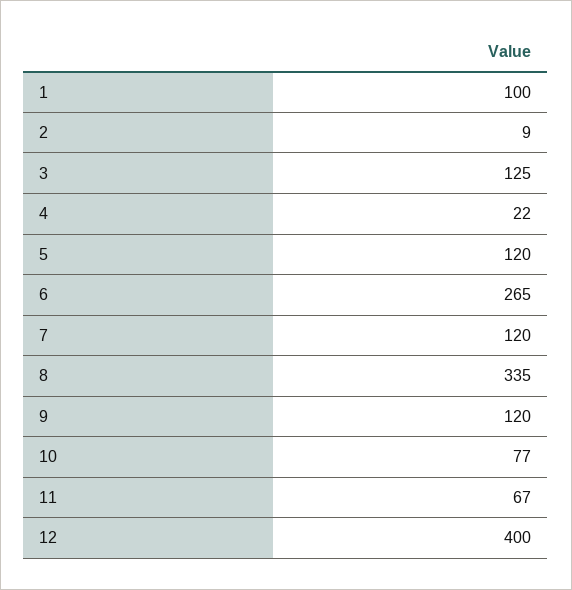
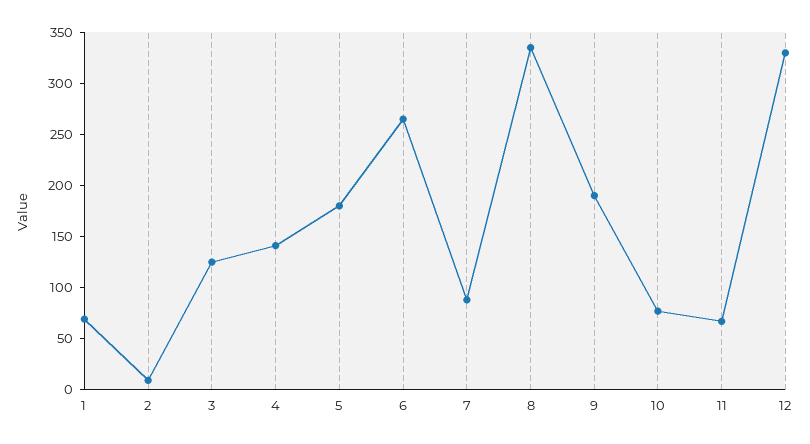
  {
-   "1": 100,
+   "1": 70,
    "2": 9,
    "3": 125,
-   "4": 22,
+   "4": 140,
-   "5": 120,
+   "5": 180,
    "6": 265,
-   "7": 120,
+   "7": 90,
    "8": 335,
-   "9": 120,
+   "9": 190,
    "10": 77,
    "11": 67,
-   "12": 400
+   "12": 330
  }

